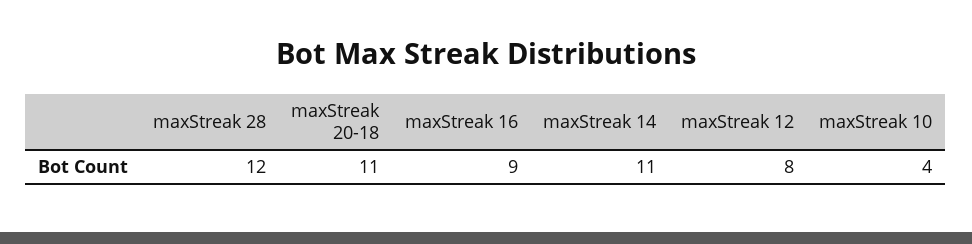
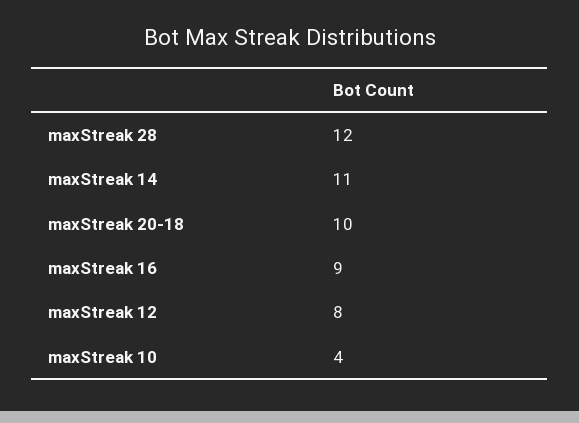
  {
    "maxStreak 28": 12,
-   "maxStreak 20-18": 11,
+   "maxStreak 20-18": 10,
    "maxStreak 16": 9,
    "maxStreak 14": 11,
    "maxStreak 12": 8,
    "maxStreak 10": 4
  }

